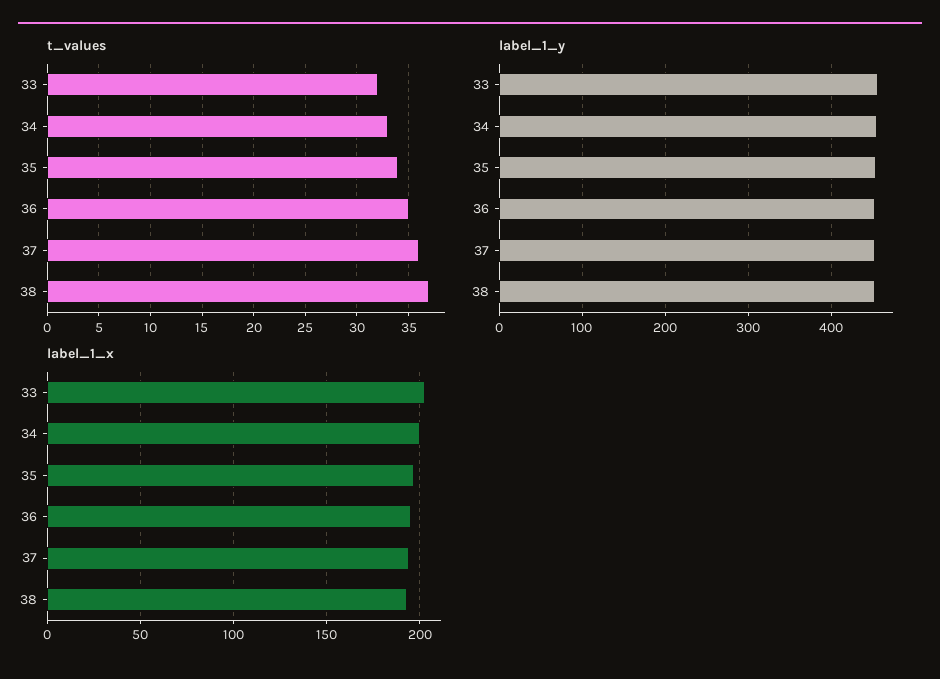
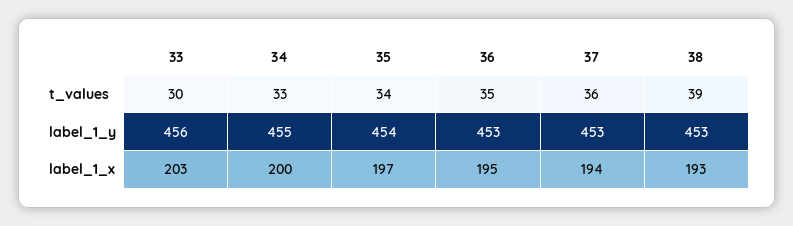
  {
    "t_values": {
-     "33": 32,
+     "33": 30,
      "34": 33,
      "35": 34,
      "36": 35,
      "37": 36,
-     "38": 37
+     "38": 39
    },
    "label_1_y": {
      "33": 456,
      "34": 455,
      "35": 454,
      "36": 453,
      "37": 453,
      "38": 453
    },
    "label_1_x": {
      "33": 203,
      "34": 200,
      "35": 197,
      "36": 195,
      "37": 194,
      "38": 193
    }
  }

